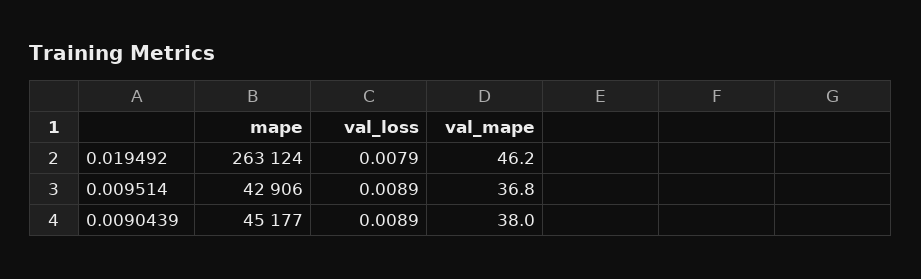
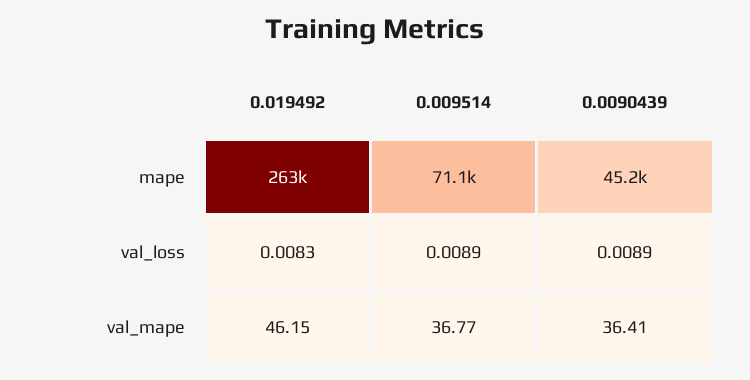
  {
    "mape": {
      "0.019492": 263124,
-     "0.009514": 42906,
+     "0.009514": 71100,
      "0.0090439": 45177
    },
    "val_loss": {
-     "0.019492": 0.0079,
+     "0.019492": 0.0083,
      "0.009514": 0.0089,
      "0.0090439": 0.0089
    },
    "val_mape": {
      "0.019492": 46.15,
      "0.009514": 36.77,
-     "0.0090439": 38
+     "0.0090439": 36.41
    }
  }

